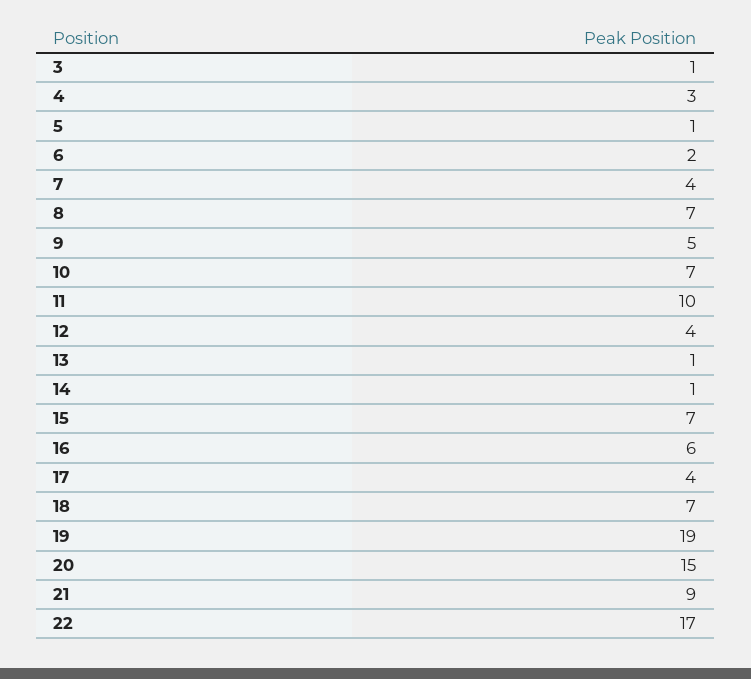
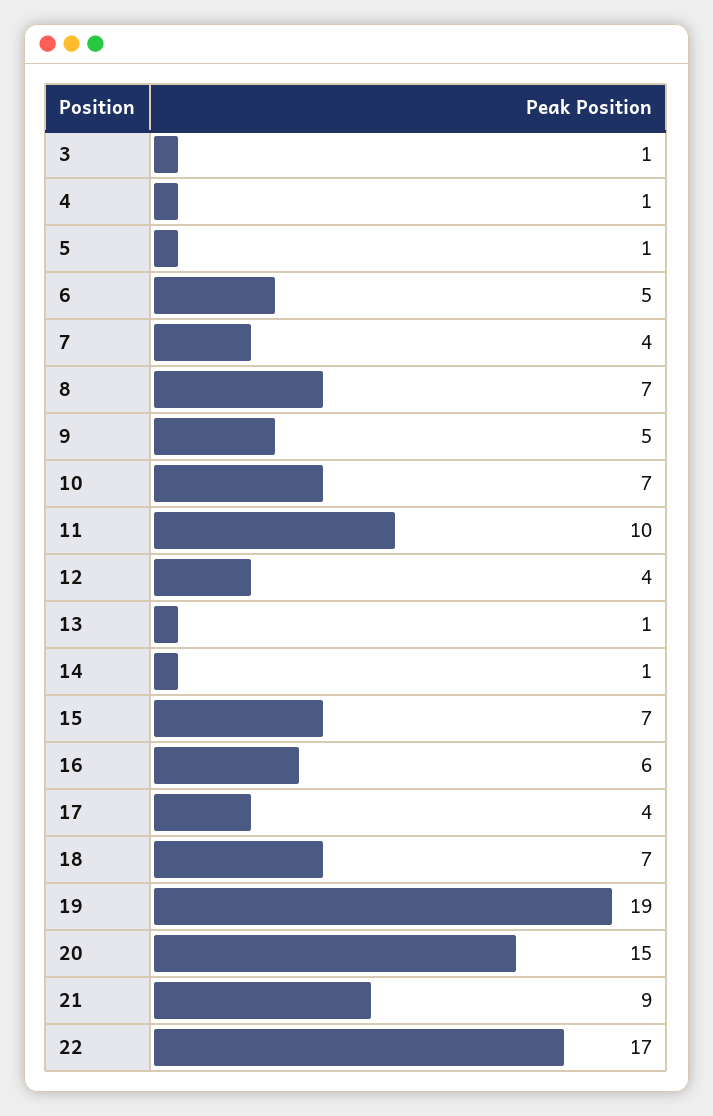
  {
    "3": 1,
-   "4": 3,
+   "4": 1,
    "5": 1,
-   "6": 2,
+   "6": 5,
    "7": 4,
    "8": 7,
    "9": 5,
    "10": 7,
    "11": 10,
    "12": 4,
    "13": 1,
    "14": 1,
    "15": 7,
    "16": 6,
    "17": 4,
    "18": 7,
    "19": 19,
    "20": 15,
    "21": 9,
    "22": 17
  }

